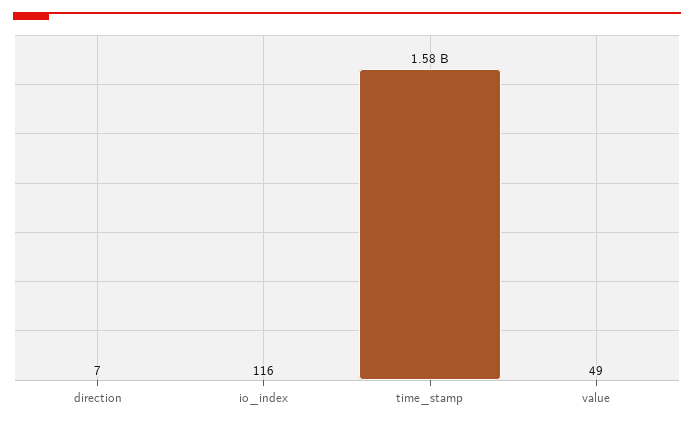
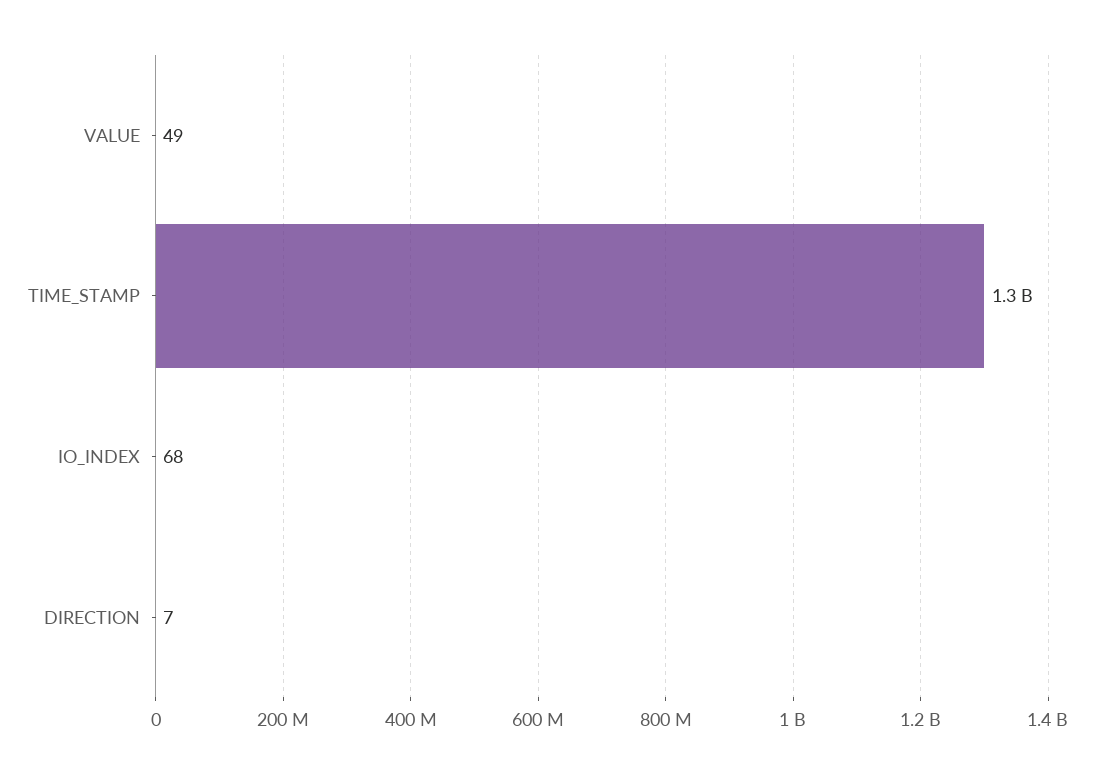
  {
    "direction": 7,
-   "io_index": 116,
+   "io_index": 68,
-   "time_stamp": 1580000000,
+   "time_stamp": 1300000000,
    "value": 49
  }

